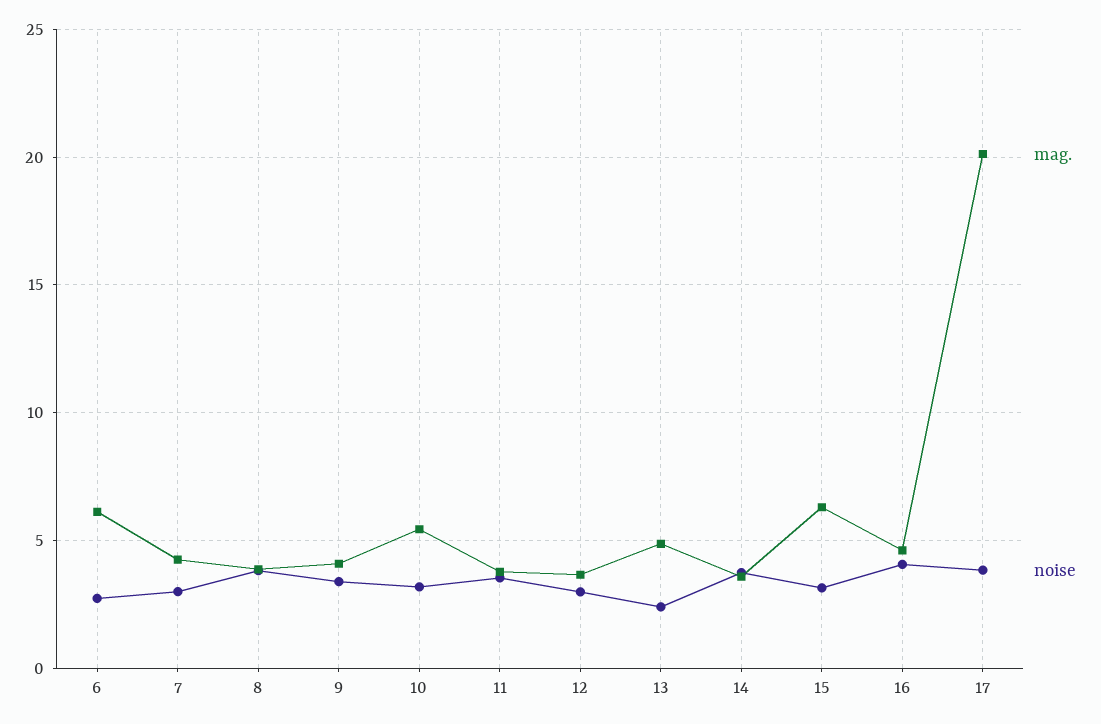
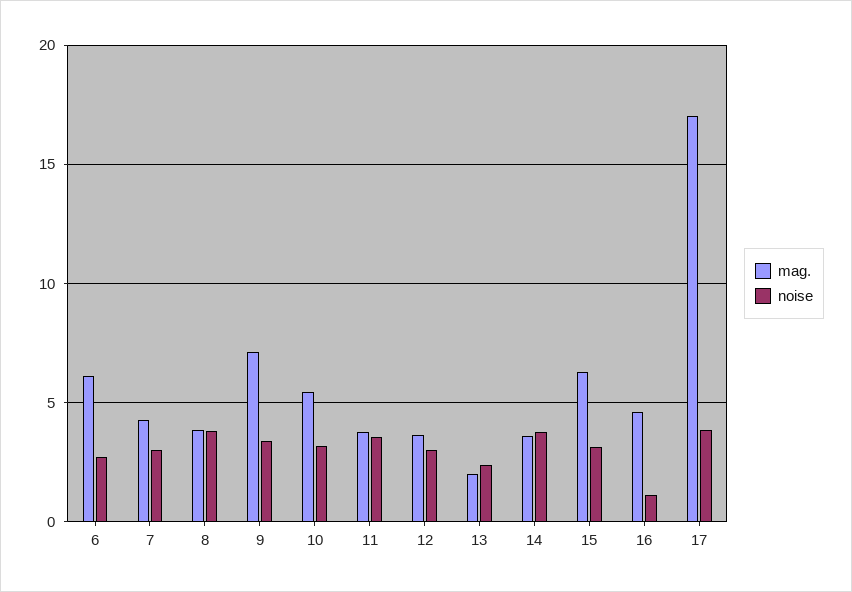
  {
    "mag.": {
      "6": 6,
      "7": 4.5,
      "8": 4,
-     "9": 4,
+     "9": 7,
      "10": 5.5,
      "11": 4,
      "12": 3.5,
-     "13": 5,
+     "13": 2,
      "14": 3.5,
      "15": 6.5,
      "16": 4.5,
-     "17": 20
+     "17": 17
    },
    "noise": {
      "6": 2.5,
      "7": 3,
      "8": 4,
      "9": 3.5,
      "10": 3,
      "11": 3.5,
      "12": 3,
      "13": 2.5,
      "14": 3.5,
      "15": 3,
-     "16": 4,
+     "16": 1,
      "17": 4
    }
  }

